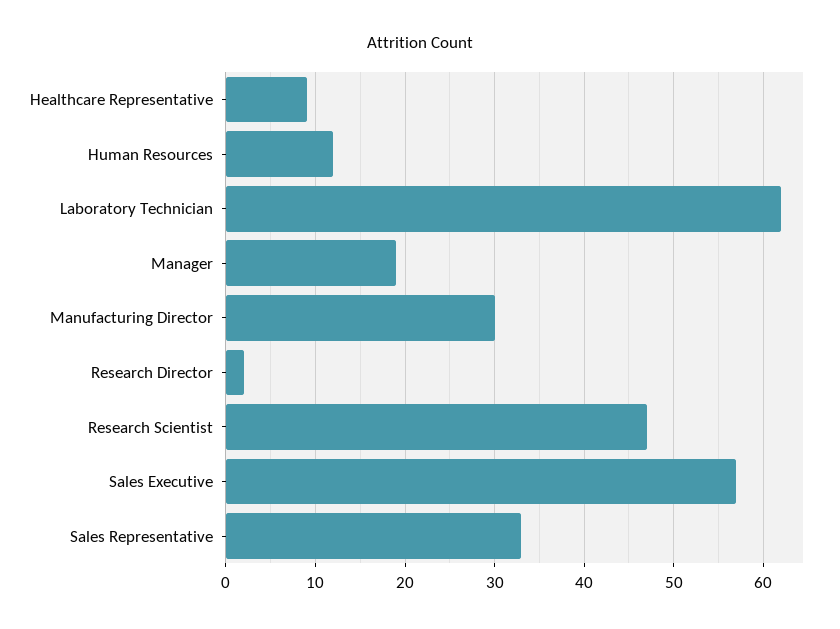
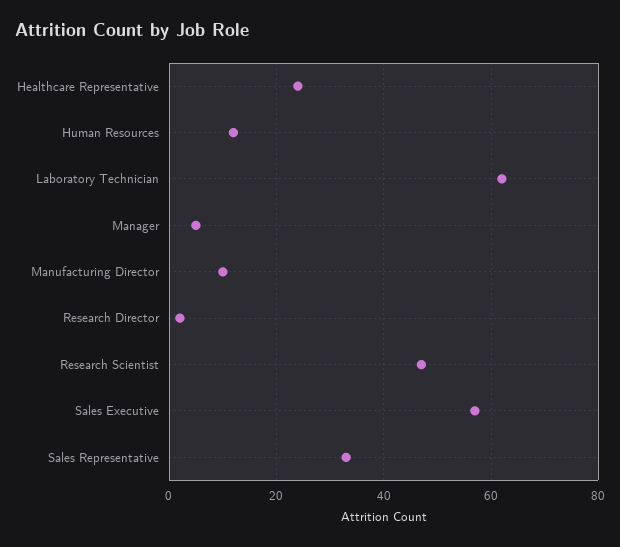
  {
-   "Healthcare Representative": 9,
+   "Healthcare Representative": 25,
    "Human Resources": 12,
    "Laboratory Technician": 62,
-   "Manager": 19,
+   "Manager": 5,
-   "Manufacturing Director": 30,
+   "Manufacturing Director": 10,
    "Research Director": 2,
    "Research Scientist": 47,
    "Sales Executive": 57,
    "Sales Representative": 33
  }

